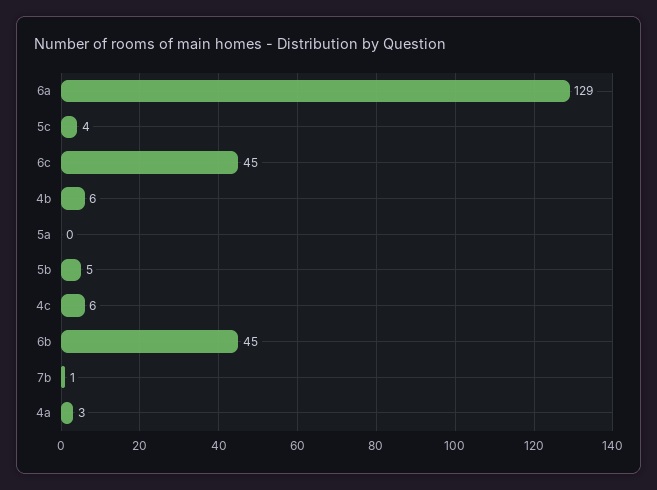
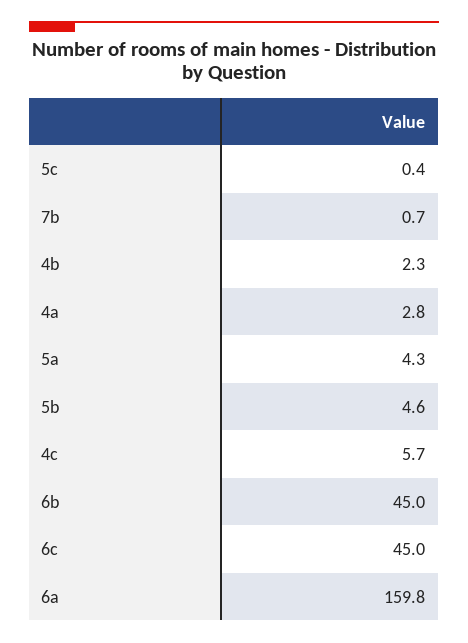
  {
-   "6a": 129,
+   "6a": 159.8,
-   "5c": 4,
+   "5c": 0.4,
    "6c": 45,
-   "4b": 6,
+   "4b": 2.3,
-   "5a": 0,
+   "5a": 4.3,
    "5b": 4.6,
    "4c": 5.7,
    "6b": 45,
    "7b": 0.7,
    "4a": 2.8
  }

